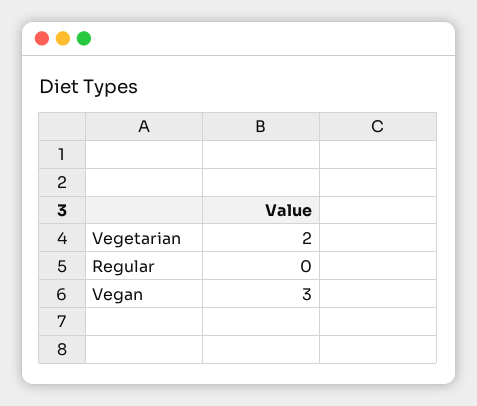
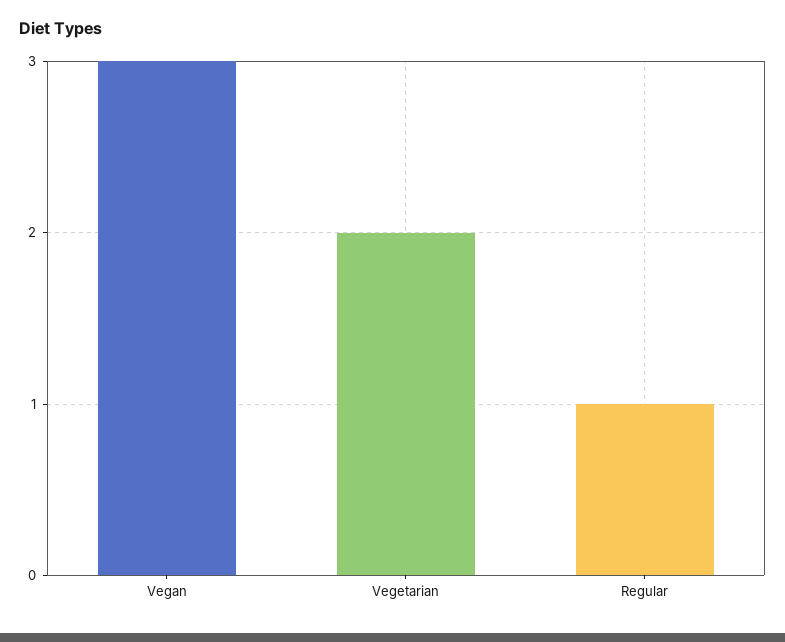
  {
    "Vegetarian": 2,
-   "Regular": 0,
+   "Regular": 1,
    "Vegan": 3
  }

